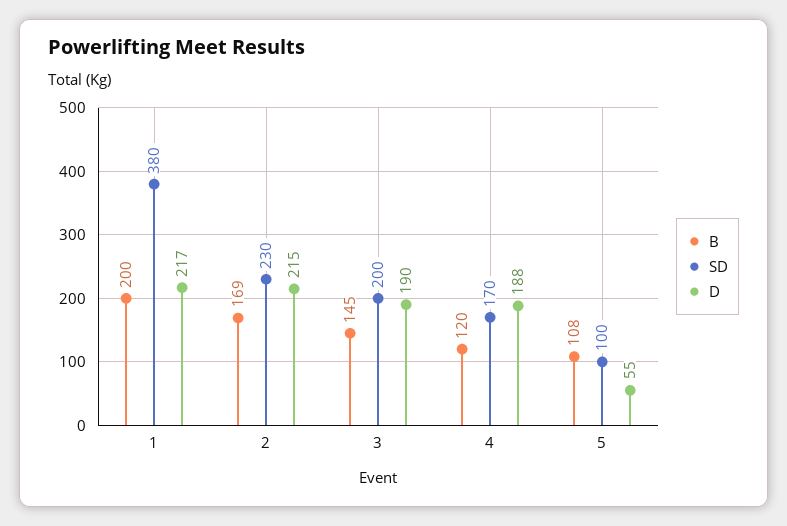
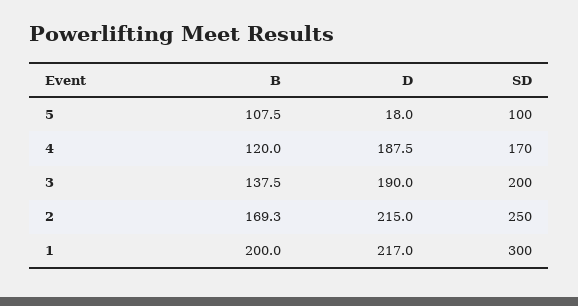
  {
    "B": {
      "1": 200,
      "2": 169.3,
-     "3": 145,
+     "3": 137.5,
      "4": 120,
      "5": 107.5
    },
    "SD": {
-     "1": 380,
+     "1": 300,
-     "2": 230,
+     "2": 250,
      "3": 200,
      "4": 170,
      "5": 100
    },
    "D": {
      "1": 217,
      "2": 215,
      "3": 190,
      "4": 187.5,
-     "5": 55
+     "5": 18
    }
  }

